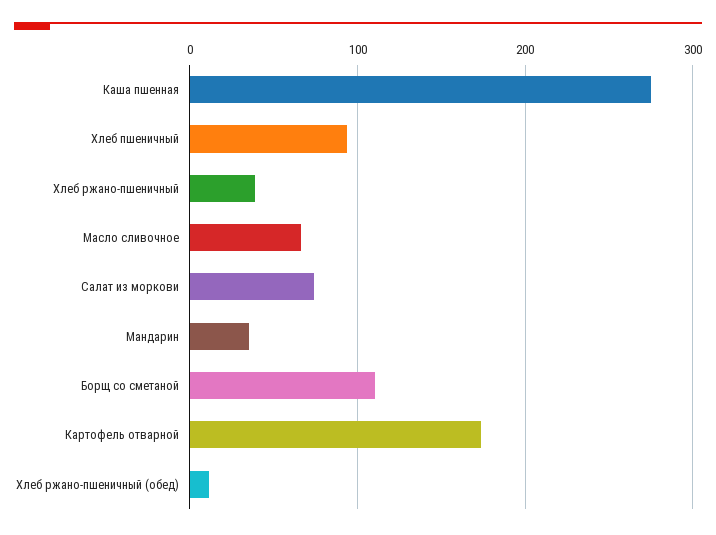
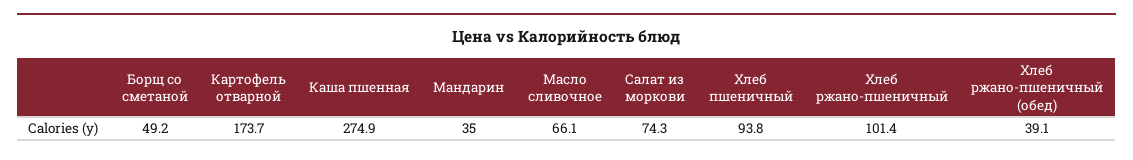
  {
    "Каша пшенная": 274.9,
    "Хлеб пшеничный": 93.8,
-   "Хлеб ржано-пшеничный": 40,
+   "Хлеб ржано-пшеничный": 101.4,
    "Масло сливочное": 66.1,
    "Салат из моркови": 74.3,
    "Мандарин": 35,
-   "Борщ со сметаной": 110,
+   "Борщ со сметаной": 49.2,
    "Картофель отварной": 173.7,
-   "Хлеб ржано-пшеничный (обед)": 10
+   "Хлеб ржано-пшеничный (обед)": 39.1
  }

